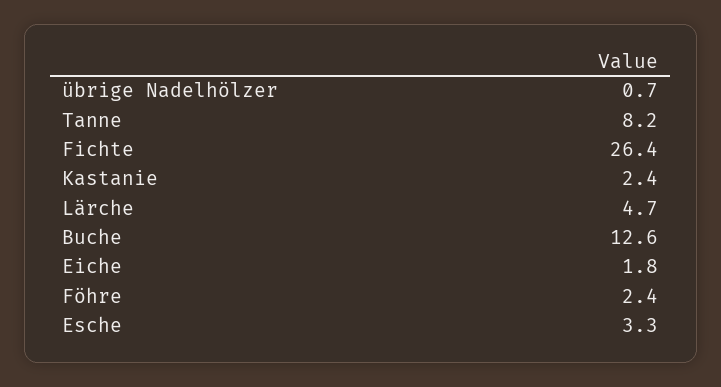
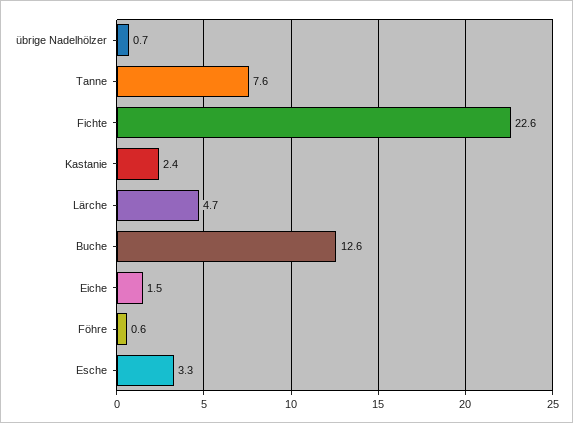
  {
    "übrige Nadelhölzer": 0.7,
-   "Tanne": 8.2,
+   "Tanne": 7.6,
-   "Fichte": 26.4,
+   "Fichte": 22.6,
    "Kastanie": 2.4,
    "Lärche": 4.7,
    "Buche": 12.6,
-   "Eiche": 1.8,
+   "Eiche": 1.5,
-   "Föhre": 2.4,
+   "Föhre": 0.6,
    "Esche": 3.3
  }

